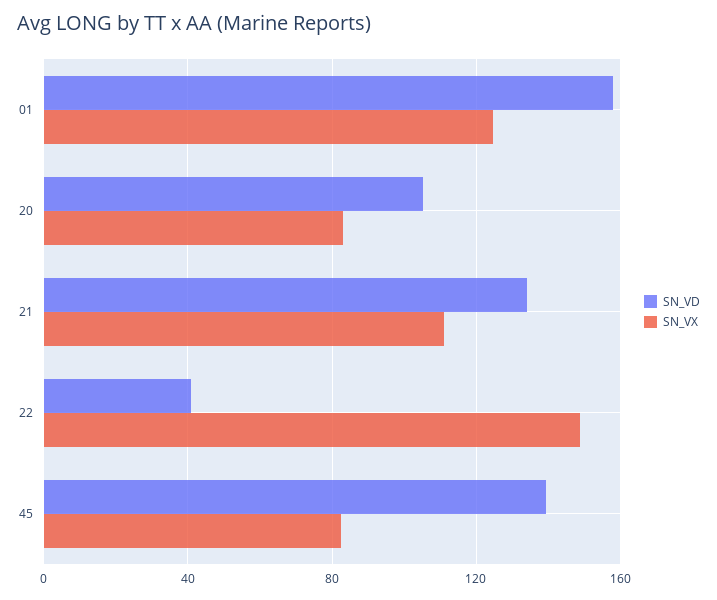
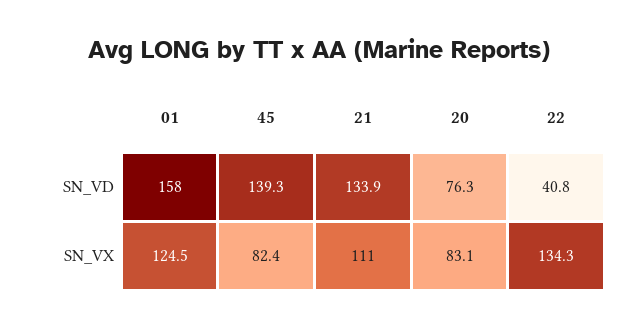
  {
    "SN_VD": {
      "01": 158,
-     "20": 105,
+     "20": 76.3,
      "21": 133.9,
      "22": 40.8,
      "45": 139.3
    },
    "SN_VX": {
      "01": 124.5,
      "20": 83.1,
      "21": 111,
-     "22": 150,
+     "22": 134.3,
      "45": 82.4
    }
  }

